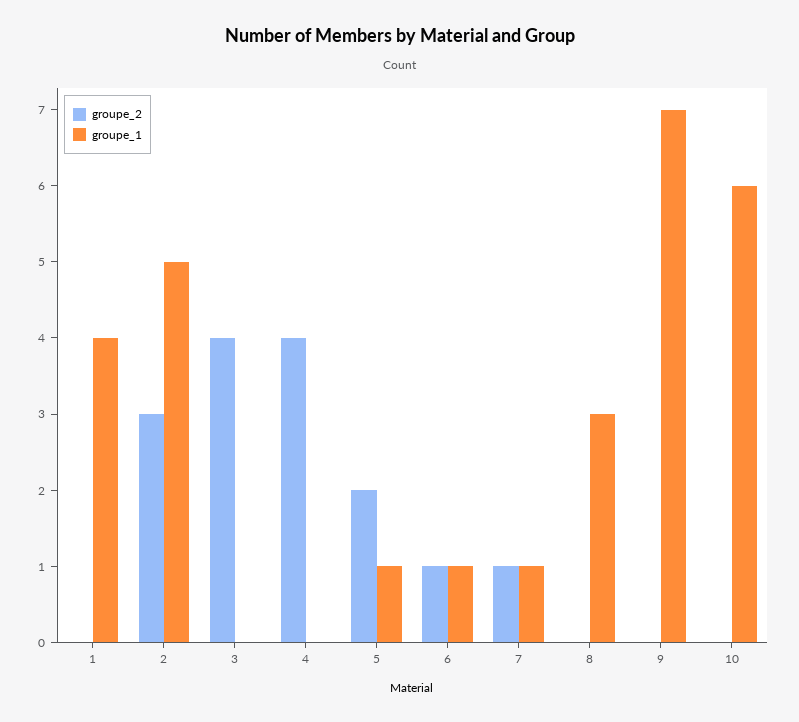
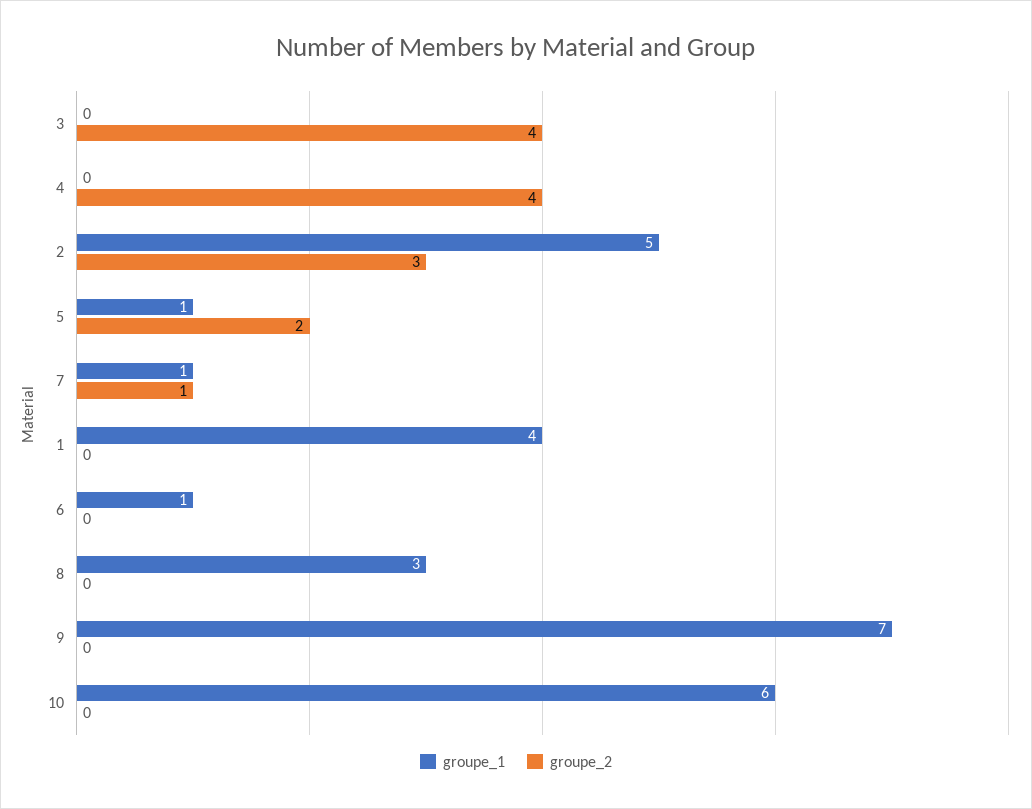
  {
    "groupe_2": {
      "1": 0,
      "2": 3,
      "3": 4,
      "4": 4,
      "5": 2,
-     "6": 1,
+     "6": 0,
      "7": 1,
      "8": 0,
      "9": 0,
      "10": 0
    },
    "groupe_1": {
      "1": 4,
      "2": 5,
      "3": 0,
      "4": 0,
      "5": 1,
      "6": 1,
      "7": 1,
      "8": 3,
      "9": 7,
      "10": 6
    }
  }

